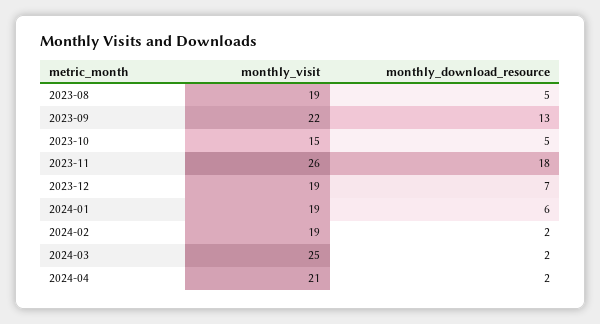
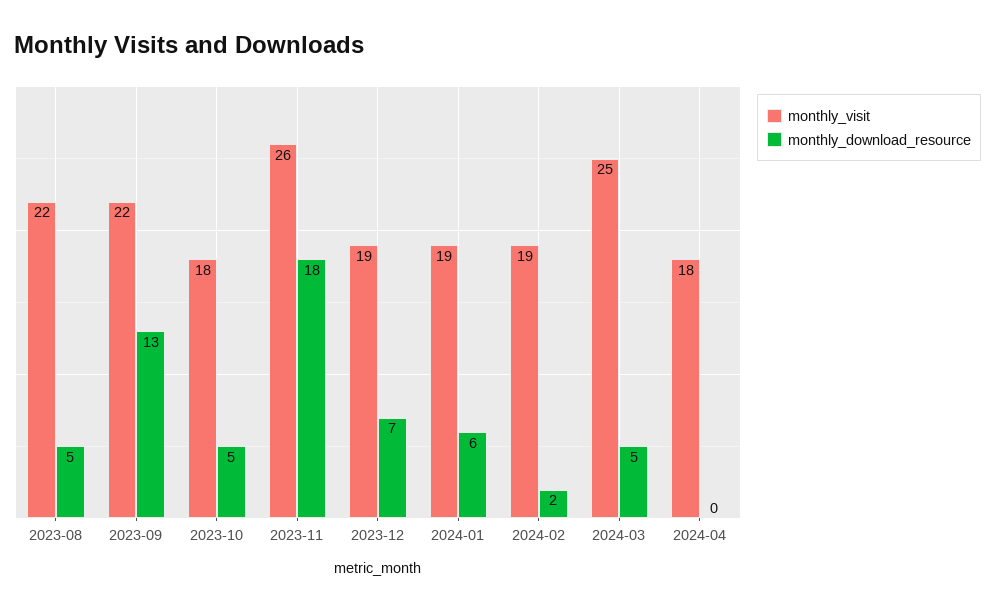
  {
    "monthly_visit": {
-     "2023-08": 19,
+     "2023-08": 22,
      "2023-09": 22,
-     "2023-10": 15,
+     "2023-10": 18,
      "2023-11": 26,
      "2023-12": 19,
      "2024-01": 19,
      "2024-02": 19,
      "2024-03": 25,
-     "2024-04": 21
+     "2024-04": 18
    },
    "monthly_download_resource": {
      "2023-08": 5,
      "2023-09": 13,
      "2023-10": 5,
      "2023-11": 18,
      "2023-12": 7,
      "2024-01": 6,
      "2024-02": 2,
-     "2024-03": 2,
+     "2024-03": 5,
-     "2024-04": 2
+     "2024-04": 0
    }
  }

